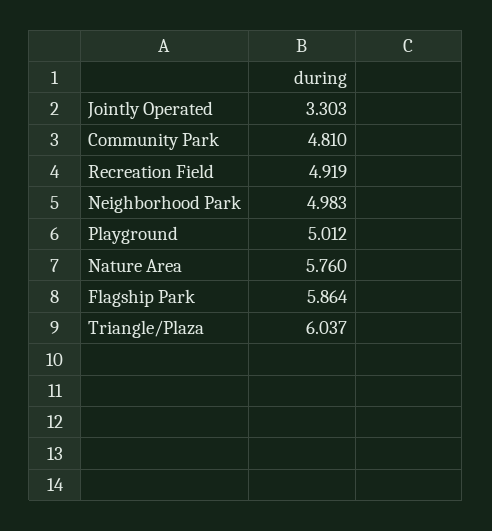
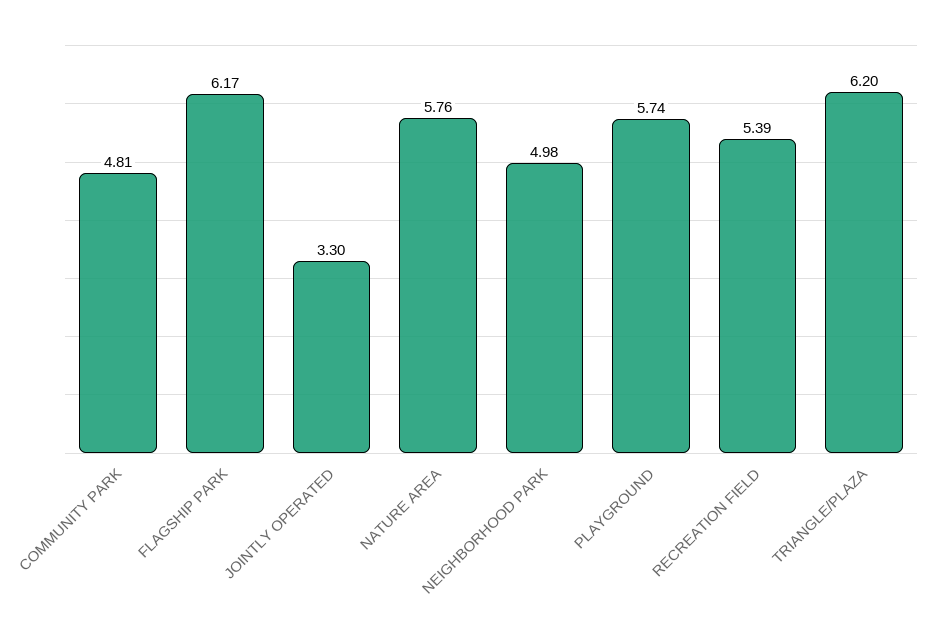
  {
    "Jointly Operated": 3.303,
    "Community Park": 4.81,
-   "Recreation Field": 4.919,
+   "Recreation Field": 5.39,
    "Neighborhood Park": 4.983,
-   "Playground": 5.012,
+   "Playground": 5.74,
    "Nature Area": 5.76,
-   "Flagship Park": 5.864,
+   "Flagship Park": 6.17,
-   "Triangle/Plaza": 6.037
+   "Triangle/Plaza": 6.2
  }

